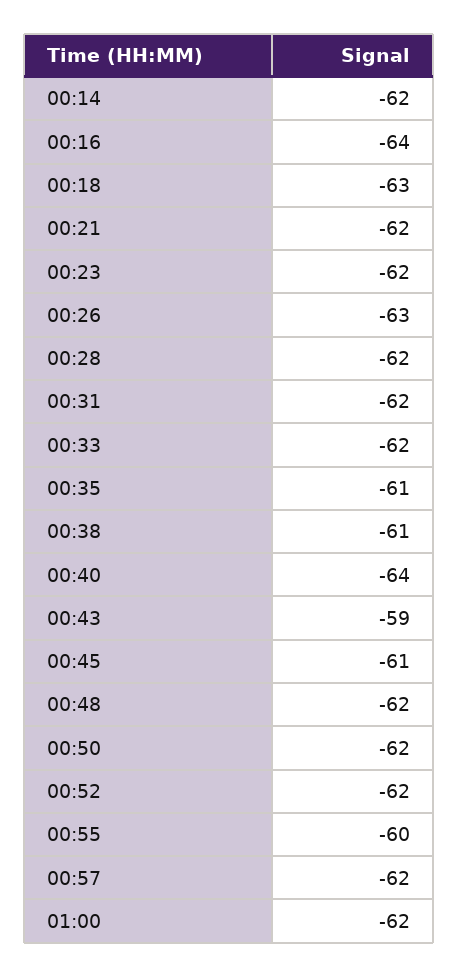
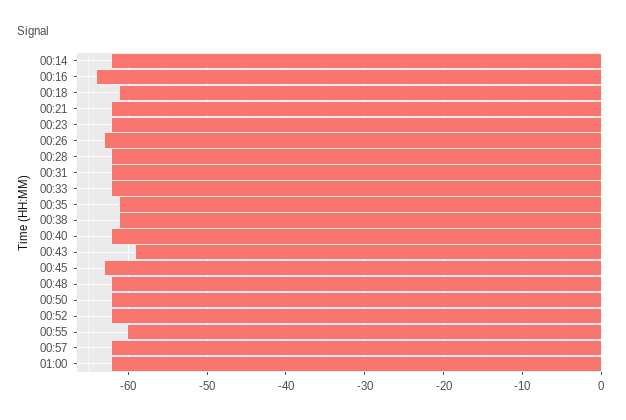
  {
    "00:14": -62,
    "00:16": -64,
-   "00:18": -63,
+   "00:18": -61,
    "00:21": -62,
    "00:23": -62,
    "00:26": -63,
    "00:28": -62,
    "00:31": -62,
    "00:33": -62,
    "00:35": -61,
    "00:38": -61,
-   "00:40": -64,
+   "00:40": -62,
    "00:43": -59,
-   "00:45": -61,
+   "00:45": -63,
    "00:48": -62,
    "00:50": -62,
    "00:52": -62,
    "00:55": -60,
    "00:57": -62,
    "01:00": -62
  }

